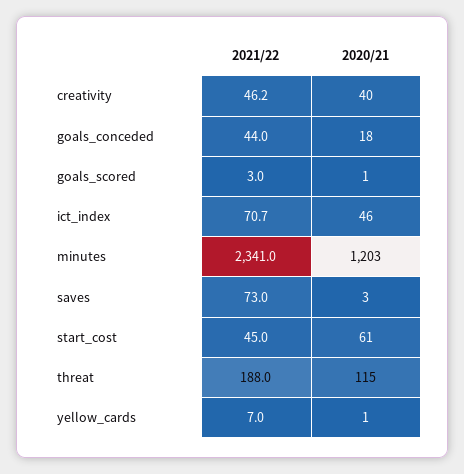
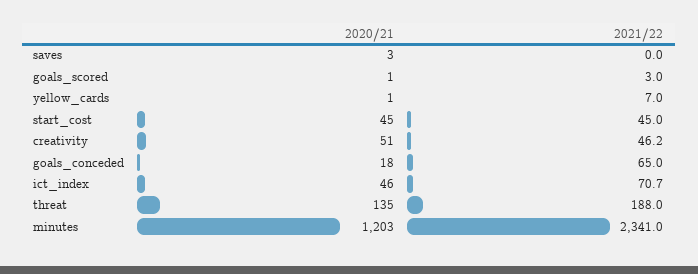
  {
    "2021/22": {
      "creativity": 46.2,
-     "goals_conceded": 44,
+     "goals_conceded": 65,
      "goals_scored": 3,
      "ict_index": 70.7,
      "minutes": 2341,
-     "saves": 73,
+     "saves": 0,
      "start_cost": 45,
      "threat": 188,
      "yellow_cards": 7
    },
    "2020/21": {
-     "creativity": 40,
+     "creativity": 51,
      "goals_conceded": 18,
      "goals_scored": 1,
      "ict_index": 46,
      "minutes": 1203,
      "saves": 3,
-     "start_cost": 61,
+     "start_cost": 45,
-     "threat": 115,
+     "threat": 135,
      "yellow_cards": 1
    }
  }

